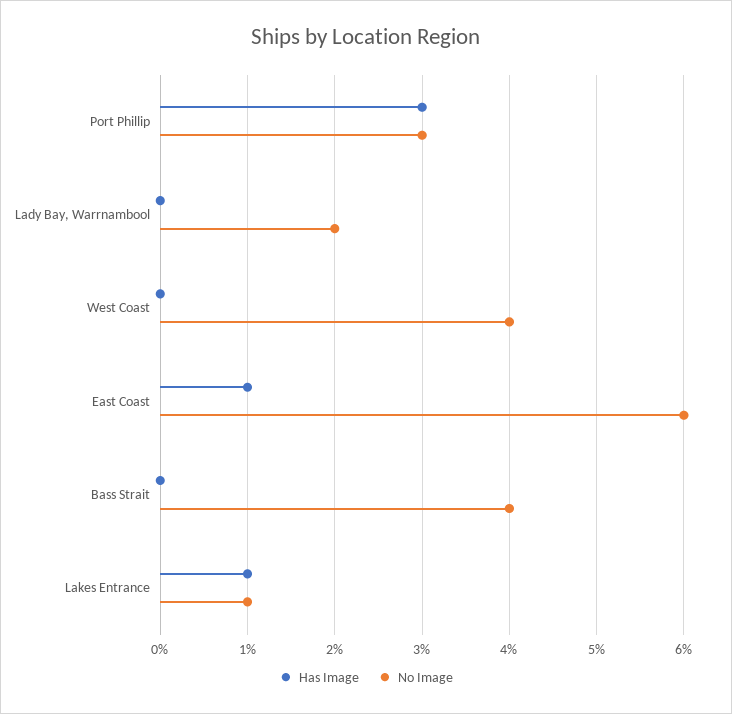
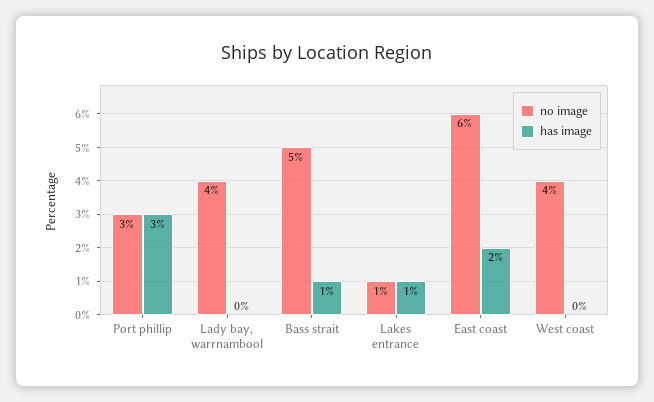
  {
    "Has Image": {
      "Port Phillip": 3,
      "Lady Bay, Warrnambool": 0,
      "West Coast": 0,
-     "East Coast": 1,
+     "East Coast": 2,
-     "Bass Strait": 0,
+     "Bass Strait": 1,
      "Lakes Entrance": 1
    },
    "No Image": {
      "Port Phillip": 3,
-     "Lady Bay, Warrnambool": 2,
+     "Lady Bay, Warrnambool": 4,
      "West Coast": 4,
      "East Coast": 6,
-     "Bass Strait": 4,
+     "Bass Strait": 5,
      "Lakes Entrance": 1
    }
  }

